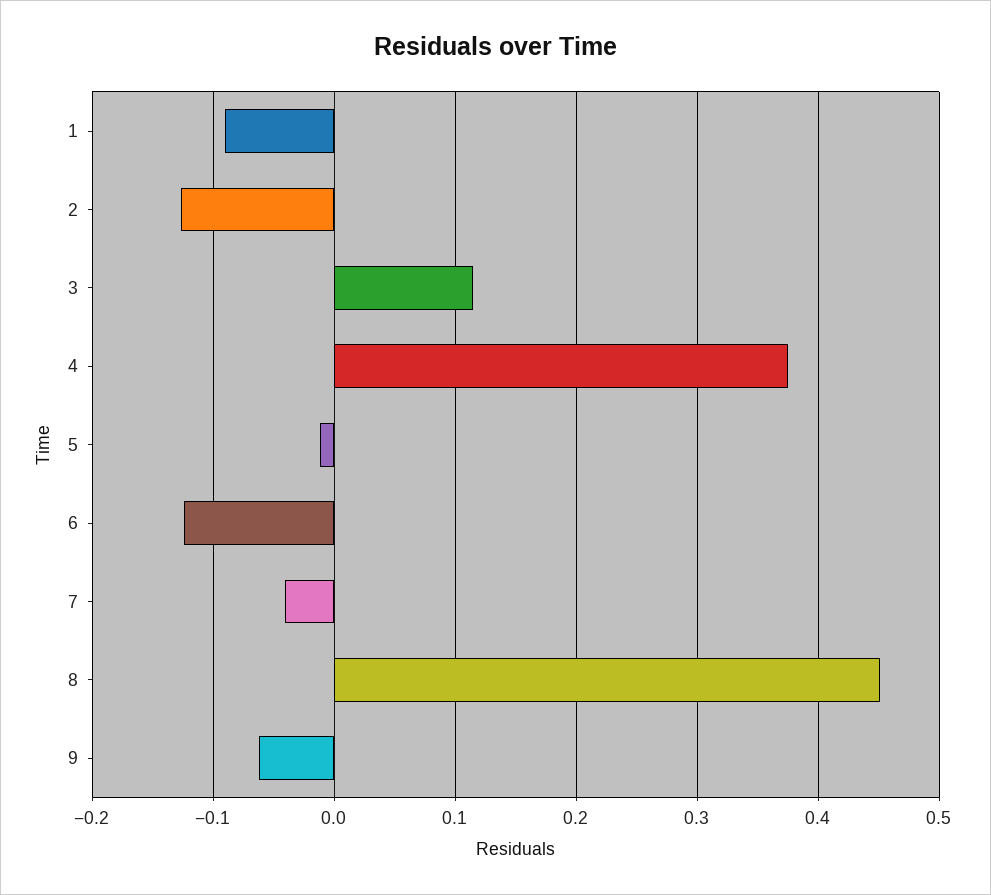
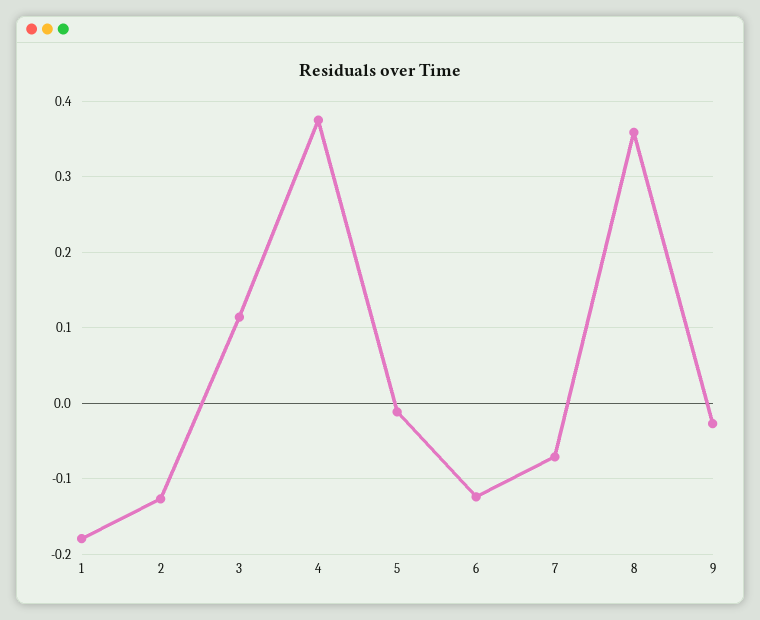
  {
-   "1": -0.09,
+   "1": -0.18,
    "2": -0.13,
    "3": 0.11,
    "4": 0.38,
    "5": -0.01,
    "6": -0.12,
-   "7": -0.04,
+   "7": -0.07,
-   "8": 0.45,
+   "8": 0.36,
-   "9": -0.06
+   "9": -0.03
  }

